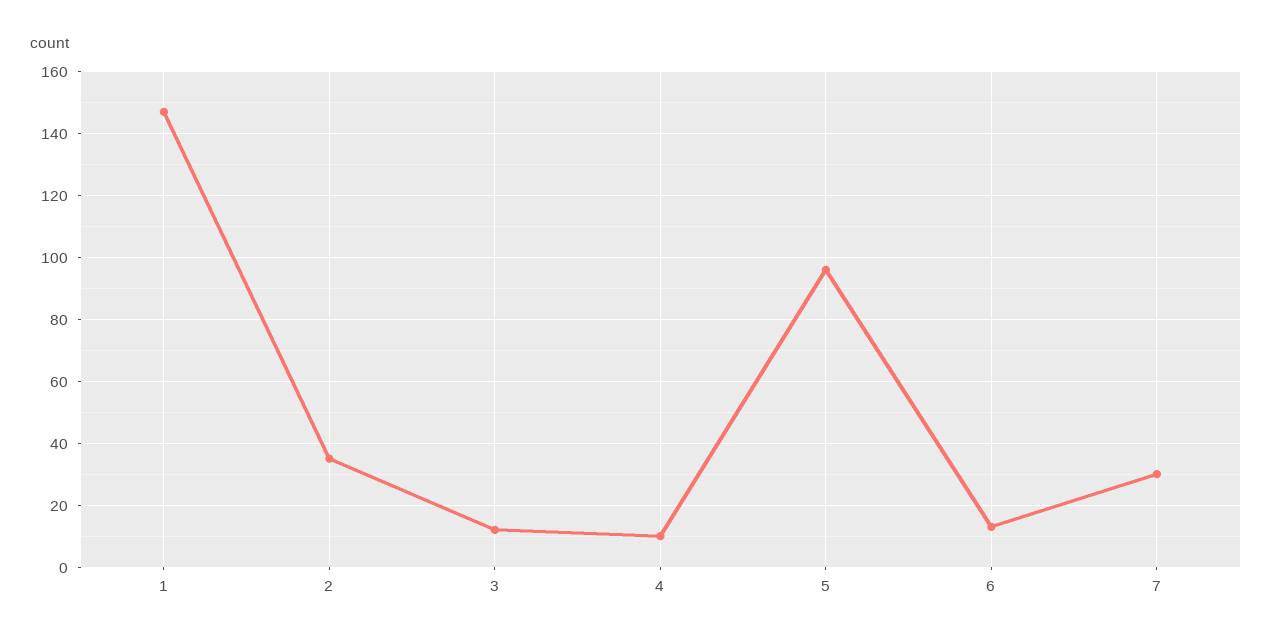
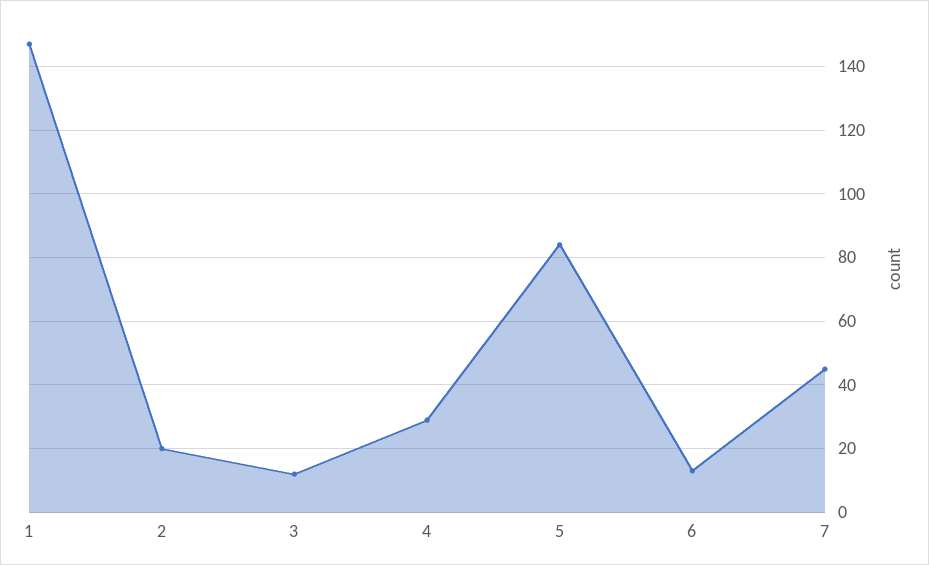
  {
    "1": 145,
-   "2": 35,
+   "2": 20,
    "3": 10,
-   "4": 10,
+   "4": 30,
-   "5": 95,
+   "5": 85,
    "6": 15,
-   "7": 30
+   "7": 45
  }

